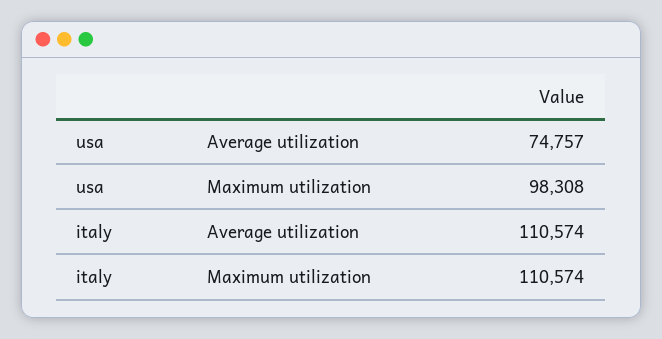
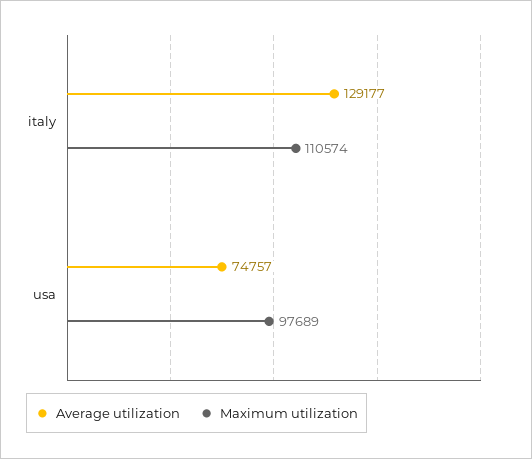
  {
    "Average utilization": {
      "usa": 74757,
-     "italy": 110574
+     "italy": 129177
    },
    "Maximum utilization": {
-     "usa": 98308,
+     "usa": 97689,
      "italy": 110574
    }
  }

